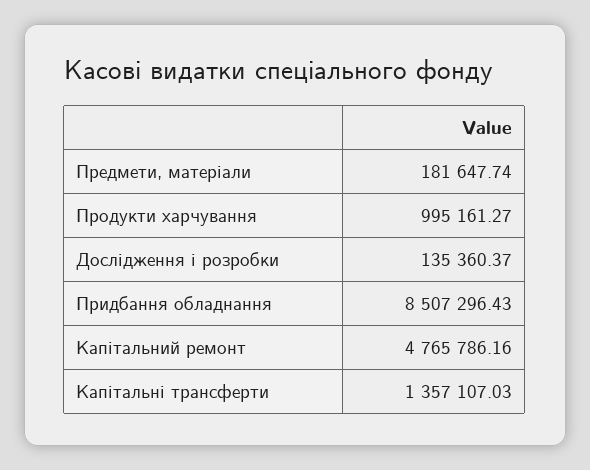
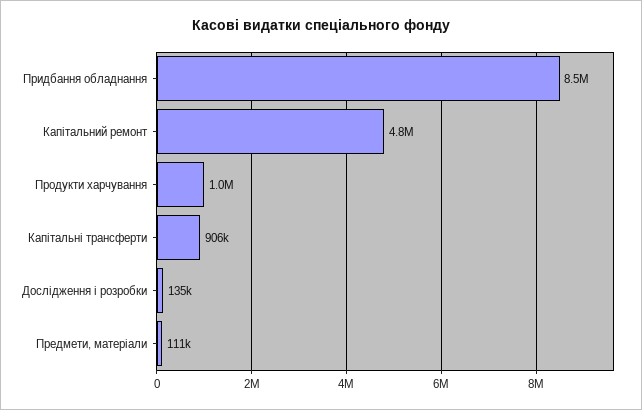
  {
-   "Предмети, матеріали": 181647.74,
+   "Предмети, матеріали": 111000,
    "Продукти харчування": 995161.27,
    "Дослідження і розробки": 135360.37,
    "Придбання обладнання": 8507296.43,
    "Капітальний ремонт": 4765786.16,
-   "Капітальні трансферти": 1357107.03
+   "Капітальні трансферти": 906000
  }

